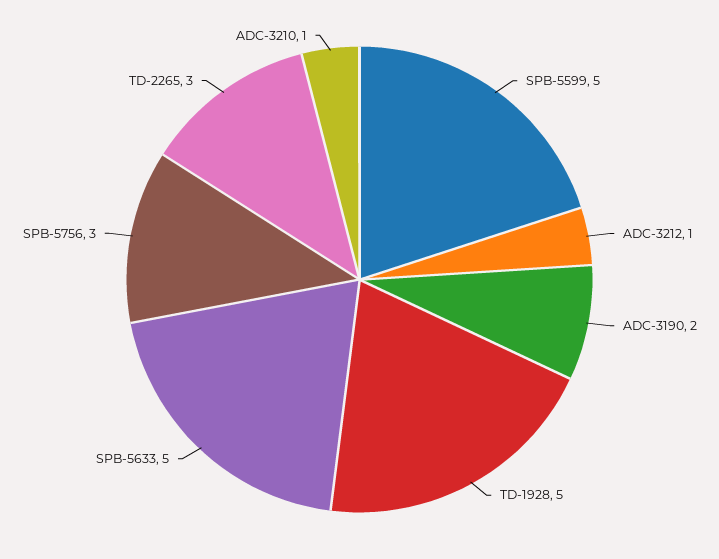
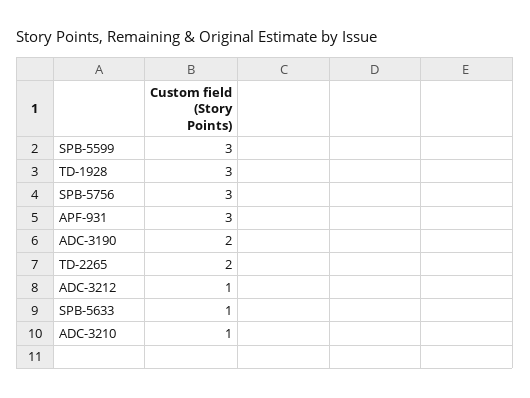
  {
-   "SPB-5599": 5,
+   "SPB-5599": 3,
    "ADC-3212": 1,
    "ADC-3190": 2,
-   "TD-1928": 5,
+   "TD-1928": 3,
-   "SPB-5633": 5,
+   "SPB-5633": 1,
    "SPB-5756": 3,
-   "TD-2265": 3,
+   "TD-2265": 2,
-   "ADC-3210": 1
+   "ADC-3210": 1,
+   "APF-931": 3
  }

